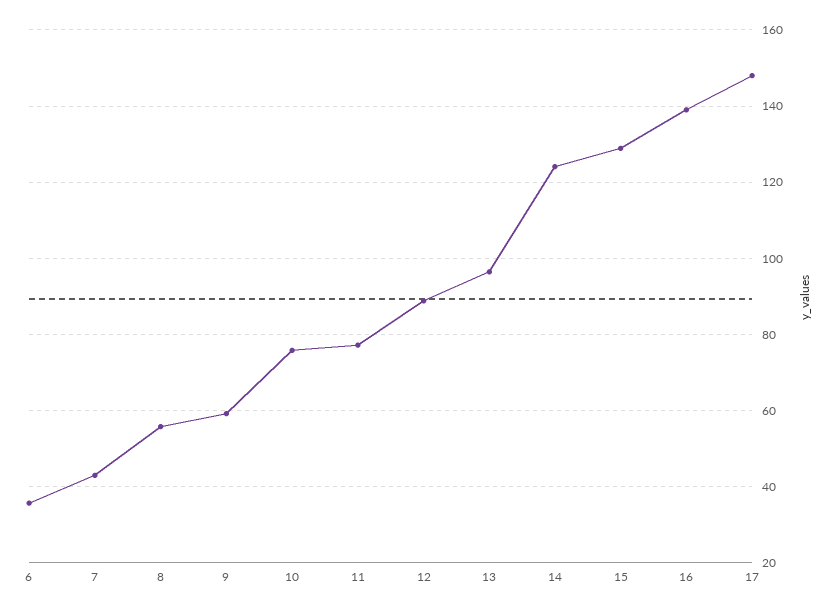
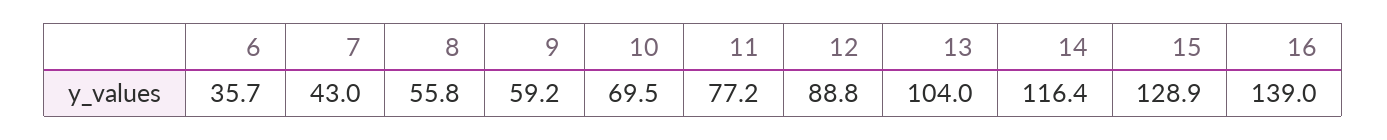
  {
    "6": 35.7,
    "7": 43,
    "8": 55.8,
    "9": 59.2,
-   "10": 76,
+   "10": 69.5,
    "11": 77.2,
    "12": 88.8,
-   "13": 96,
+   "13": 104,
-   "14": 124,
+   "14": 116.4,
    "15": 128.9,
-   "16": 139,
+   "16": 139
-   "17": 148
  }

